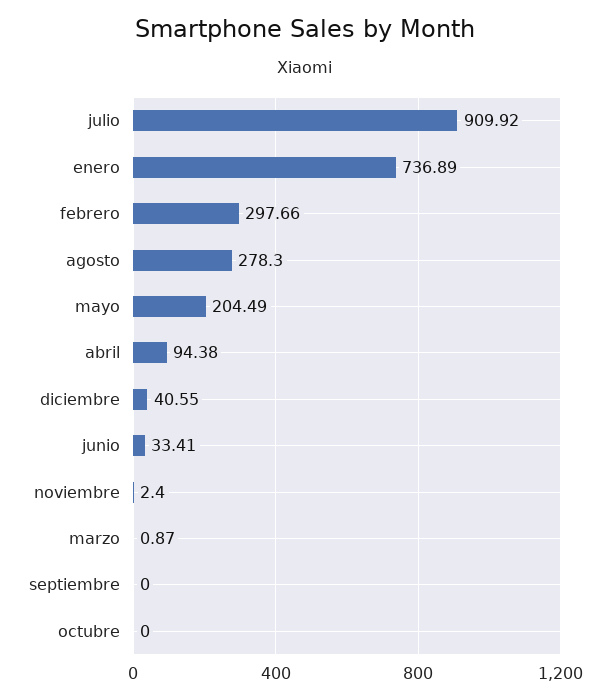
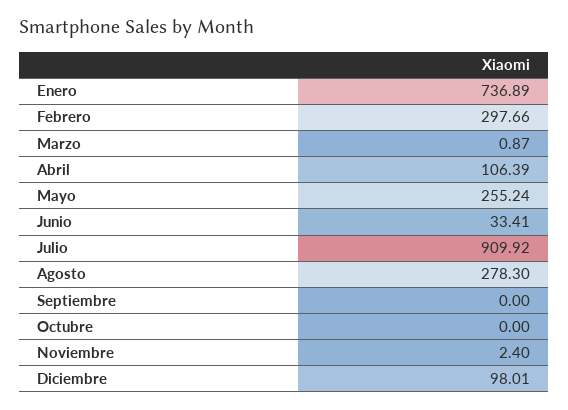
  {
    "julio": 909.92,
    "enero": 736.89,
    "febrero": 297.66,
    "agosto": 278.3,
-   "mayo": 204.49,
+   "mayo": 255.24,
-   "abril": 94.38,
+   "abril": 106.39,
-   "diciembre": 40.55,
+   "diciembre": 98.01,
    "junio": 33.41,
    "noviembre": 2.4,
    "marzo": 0.87,
    "septiembre": 0,
    "octubre": 0
  }

